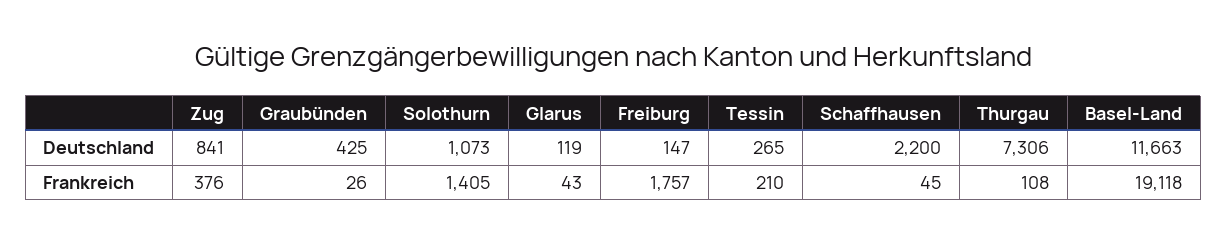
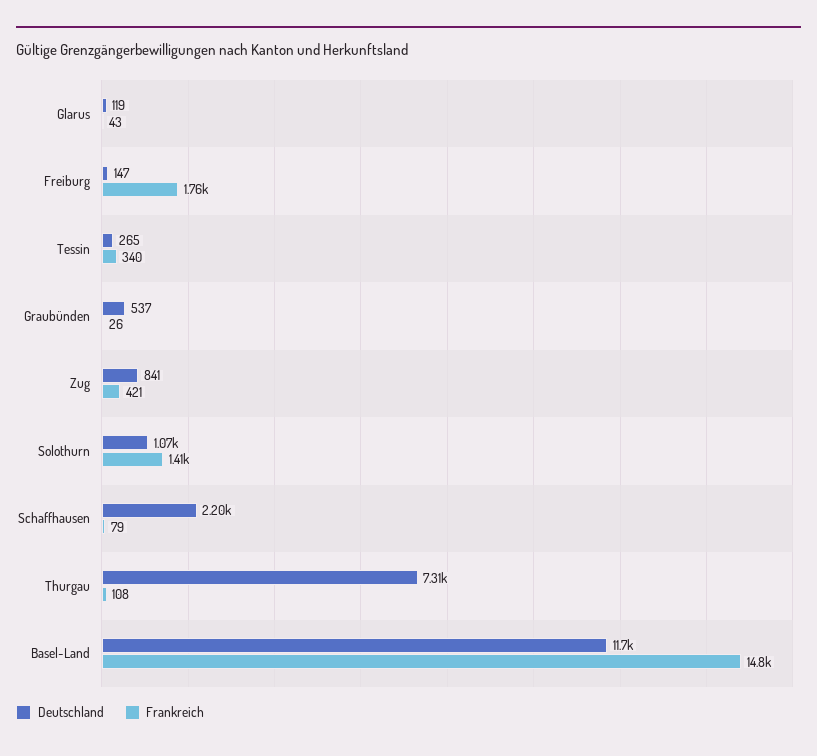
  {
    "Deutschland": {
      "Zug": 841,
-     "Graubünden": 425,
+     "Graubünden": 537,
      "Solothurn": 1073,
      "Glarus": 119,
      "Freiburg": 147,
      "Tessin": 265,
      "Schaffhausen": 2200,
      "Thurgau": 7306,
      "Basel-Land": 11663
    },
    "Frankreich": {
-     "Zug": 376,
+     "Zug": 421,
      "Graubünden": 26,
      "Solothurn": 1405,
      "Glarus": 43,
      "Freiburg": 1757,
-     "Tessin": 210,
+     "Tessin": 340,
-     "Schaffhausen": 45,
+     "Schaffhausen": 79,
      "Thurgau": 108,
-     "Basel-Land": 19118
+     "Basel-Land": 14800
    }
  }

